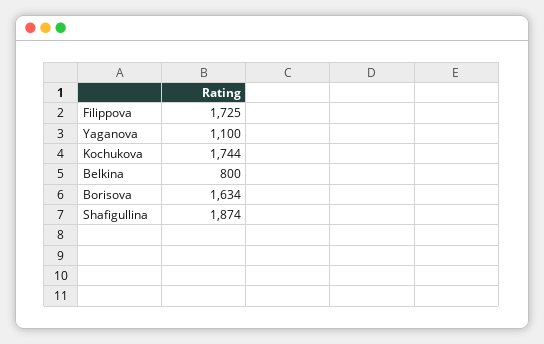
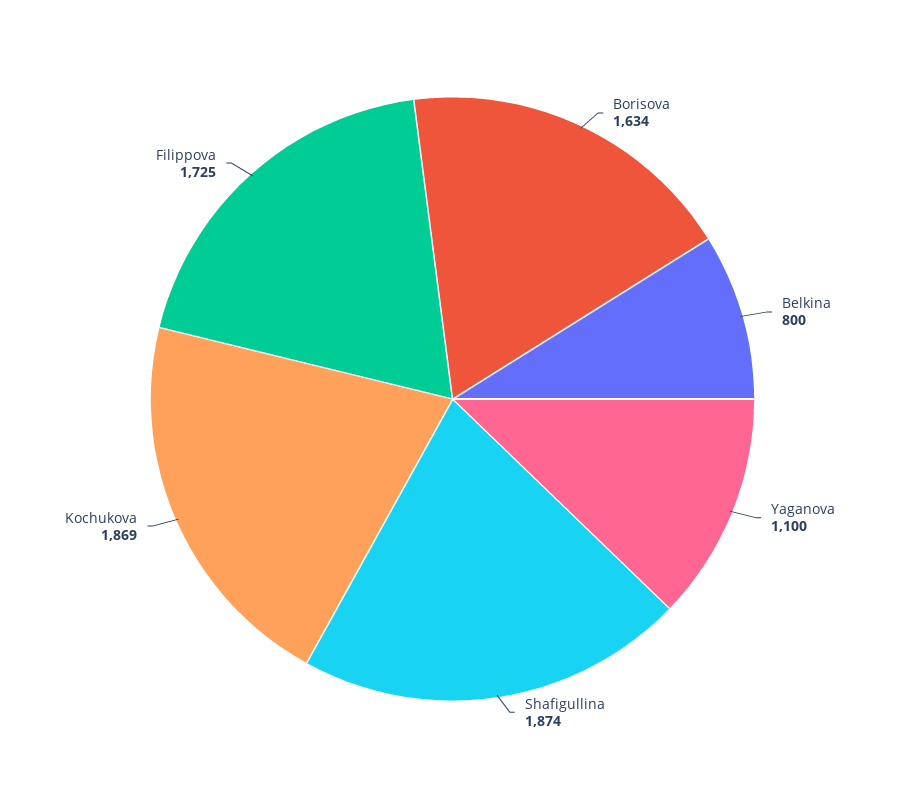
  {
    "Filippova": 1725,
    "Yaganova": 1100,
-   "Kochukova": 1744,
+   "Kochukova": 1869,
    "Belkina": 800,
    "Borisova": 1634,
    "Shafigullina": 1874
  }

